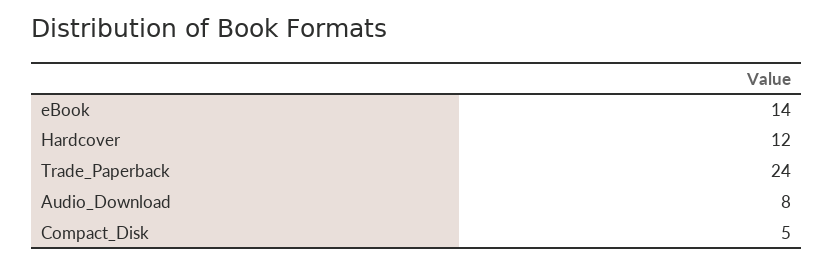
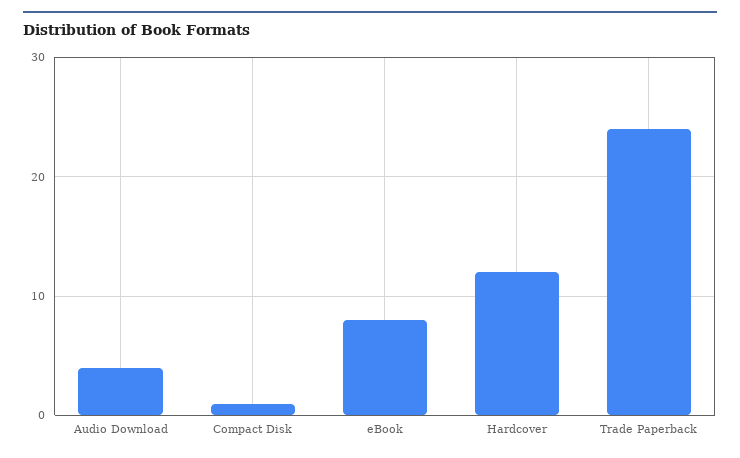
  {
-   "eBook": 14,
+   "eBook": 8,
    "Hardcover": 12,
    "Trade_Paperback": 24,
-   "Audio_Download": 8,
+   "Audio_Download": 4,
-   "Compact_Disk": 5
+   "Compact_Disk": 1
  }

